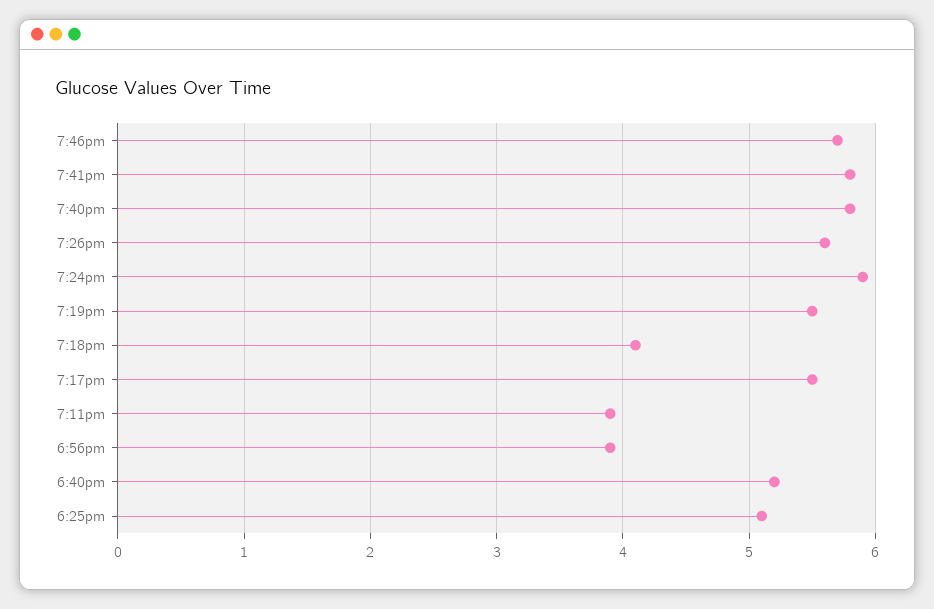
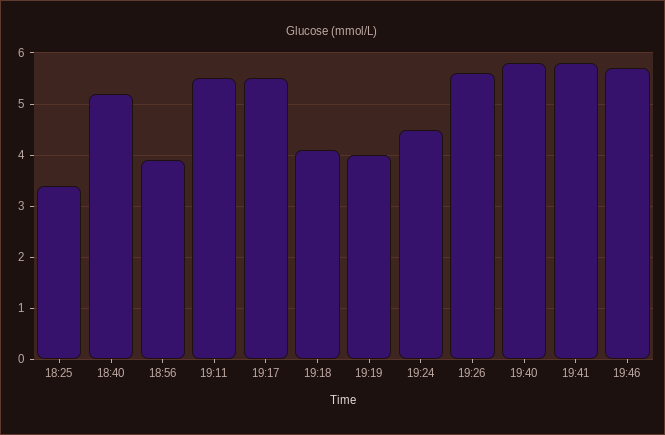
  {
    "7:46pm": 5.7,
    "7:41pm": 5.8,
    "7:40pm": 5.8,
    "7:26pm": 5.6,
-   "7:24pm": 5.9,
+   "7:24pm": 4.5,
-   "7:19pm": 5.5,
+   "7:19pm": 4,
    "7:18pm": 4.1,
    "7:17pm": 5.5,
-   "7:11pm": 3.9,
+   "7:11pm": 5.5,
    "6:56pm": 3.9,
    "6:40pm": 5.2,
-   "6:25pm": 5.1
+   "6:25pm": 3.5
  }

